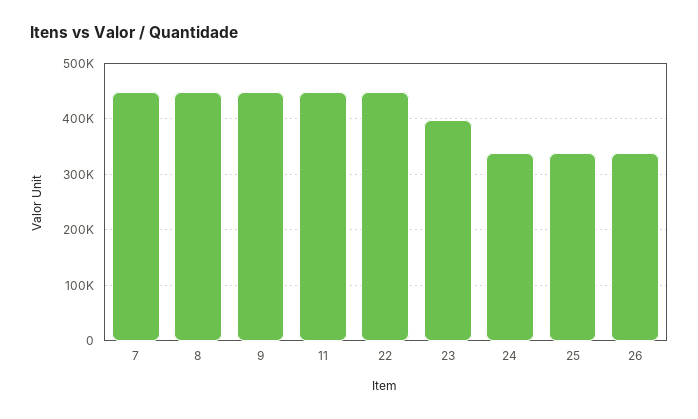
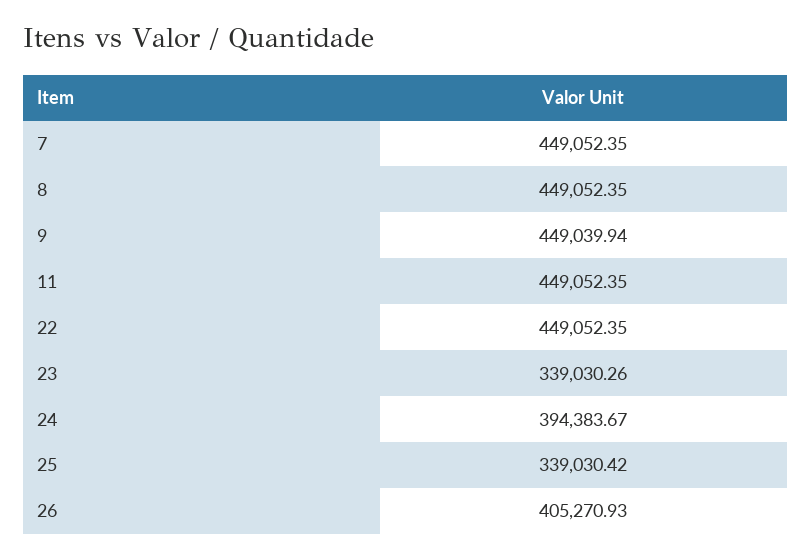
  {
    "7": 449052.35,
    "8": 449052.35,
    "9": 449039.94,
    "11": 449052.35,
    "22": 449052.35,
-   "23": 400000,
+   "23": 339030.26,
-   "24": 340000,
+   "24": 394383.67,
    "25": 339030.42,
-   "26": 340000
+   "26": 405270.93
  }

